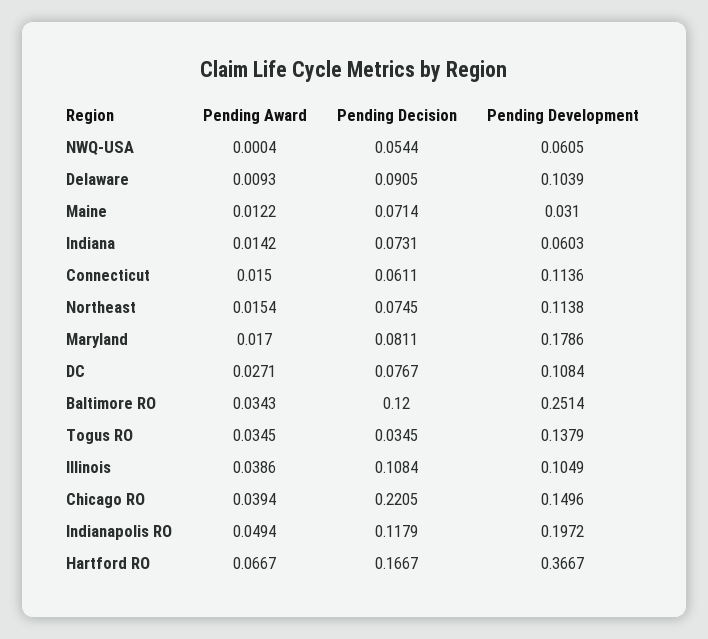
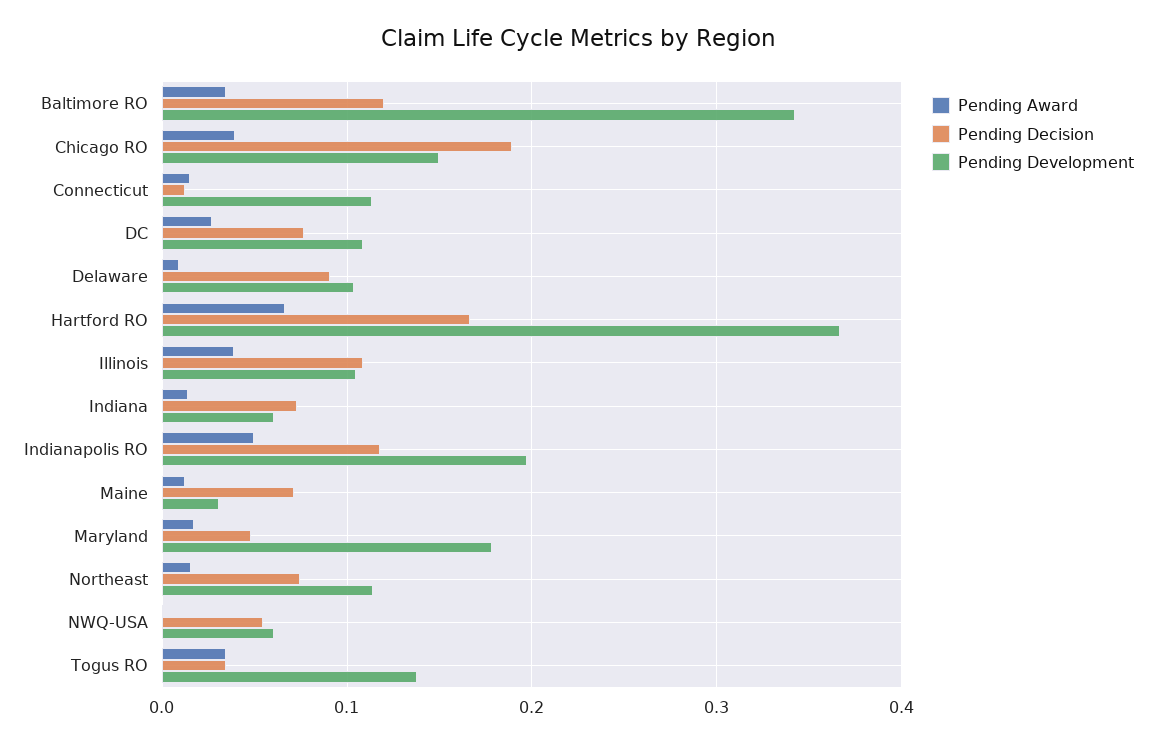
  {
    "Pending Award": {
      "NWQ-USA": 0.0004,
      "Delaware": 0.0093,
      "Maine": 0.0122,
      "Indiana": 0.0142,
      "Connecticut": 0.015,
      "Northeast": 0.0154,
      "Maryland": 0.017,
      "DC": 0.0271,
      "Baltimore RO": 0.0343,
      "Togus RO": 0.0345,
      "Illinois": 0.0386,
      "Chicago RO": 0.0394,
      "Indianapolis RO": 0.0494,
      "Hartford RO": 0.0667
    },
    "Pending Decision": {
      "NWQ-USA": 0.0544,
      "Delaware": 0.0905,
      "Maine": 0.0714,
      "Indiana": 0.0731,
-     "Connecticut": 0.0611,
+     "Connecticut": 0.01,
      "Northeast": 0.0745,
-     "Maryland": 0.0811,
+     "Maryland": 0.05,
      "DC": 0.0767,
      "Baltimore RO": 0.12,
      "Togus RO": 0.0345,
      "Illinois": 0.1084,
-     "Chicago RO": 0.2205,
+     "Chicago RO": 0.19,
      "Indianapolis RO": 0.1179,
      "Hartford RO": 0.1667
    },
    "Pending Development": {
      "NWQ-USA": 0.0605,
      "Delaware": 0.1039,
      "Maine": 0.031,
      "Indiana": 0.0603,
      "Connecticut": 0.1136,
      "Northeast": 0.1138,
      "Maryland": 0.1786,
      "DC": 0.1084,
-     "Baltimore RO": 0.2514,
+     "Baltimore RO": 0.34,
      "Togus RO": 0.1379,
      "Illinois": 0.1049,
      "Chicago RO": 0.1496,
      "Indianapolis RO": 0.1972,
      "Hartford RO": 0.3667
    }
  }

